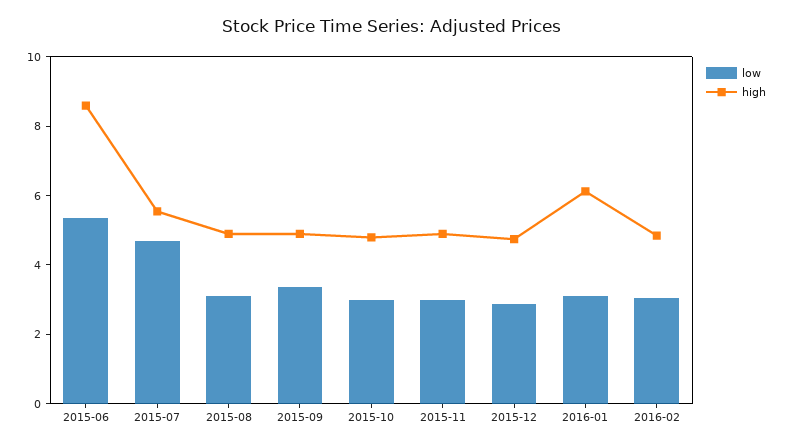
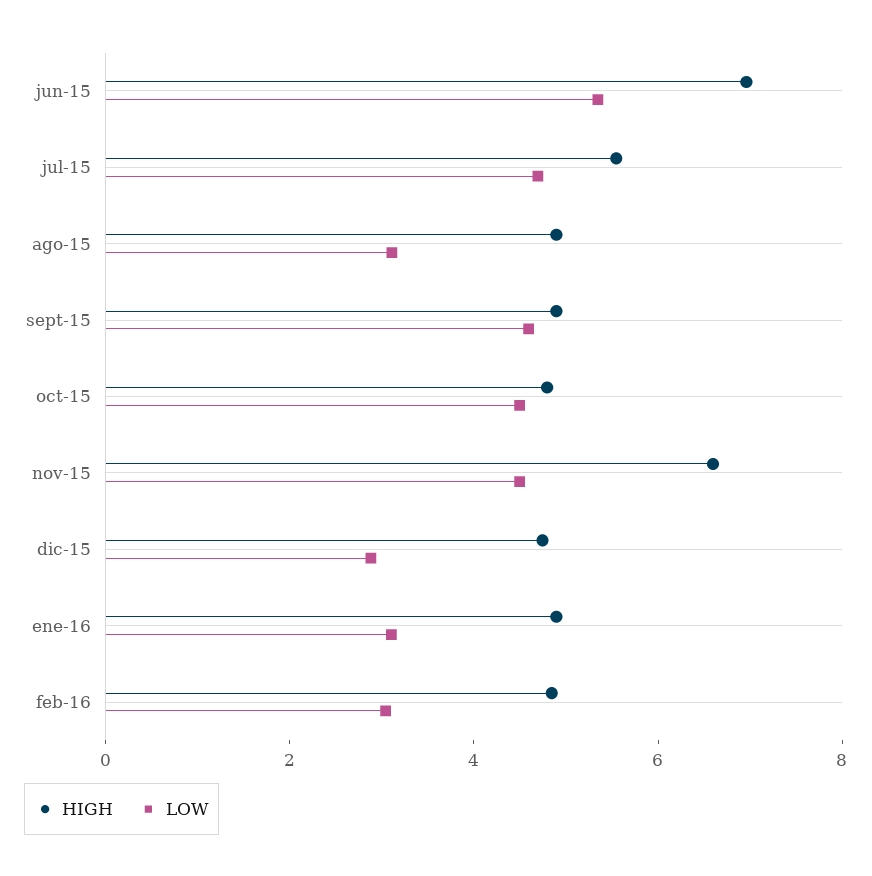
  {
    "low": {
      "2015-06": 5.5,
      "2015-07": 4.5,
      "2015-08": 3,
-     "2015-09": 3.5,
+     "2015-09": 4.5,
-     "2015-10": 3,
+     "2015-10": 4.5,
-     "2015-11": 3,
+     "2015-11": 4.5,
      "2015-12": 3,
      "2016-01": 3,
      "2016-02": 3
    },
    "high": {
-     "2015-06": 8.5,
+     "2015-06": 7,
      "2015-07": 5.5,
      "2015-08": 5,
      "2015-09": 5,
      "2015-10": 5,
-     "2015-11": 5,
+     "2015-11": 6.5,
      "2015-12": 4.5,
-     "2016-01": 6,
+     "2016-01": 5,
      "2016-02": 5
    }
  }

